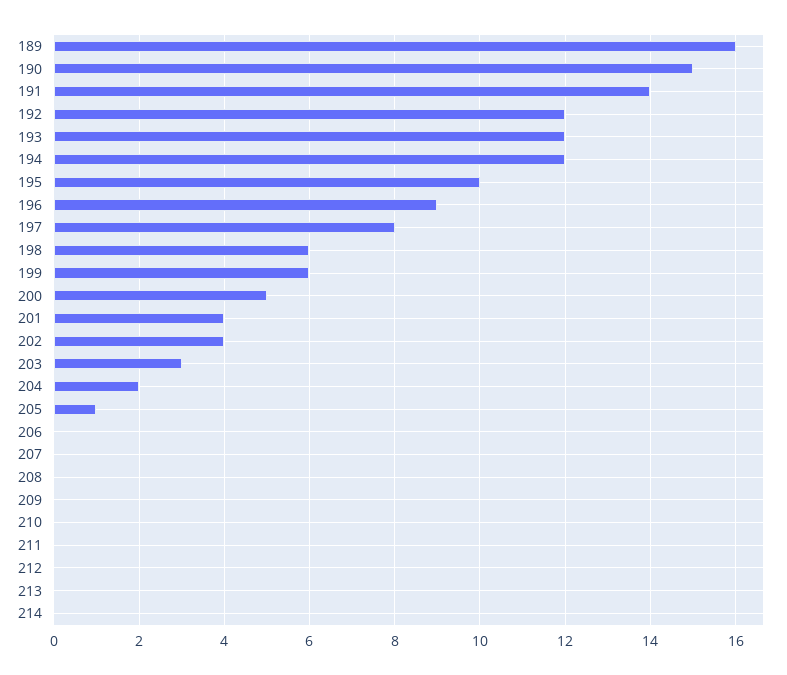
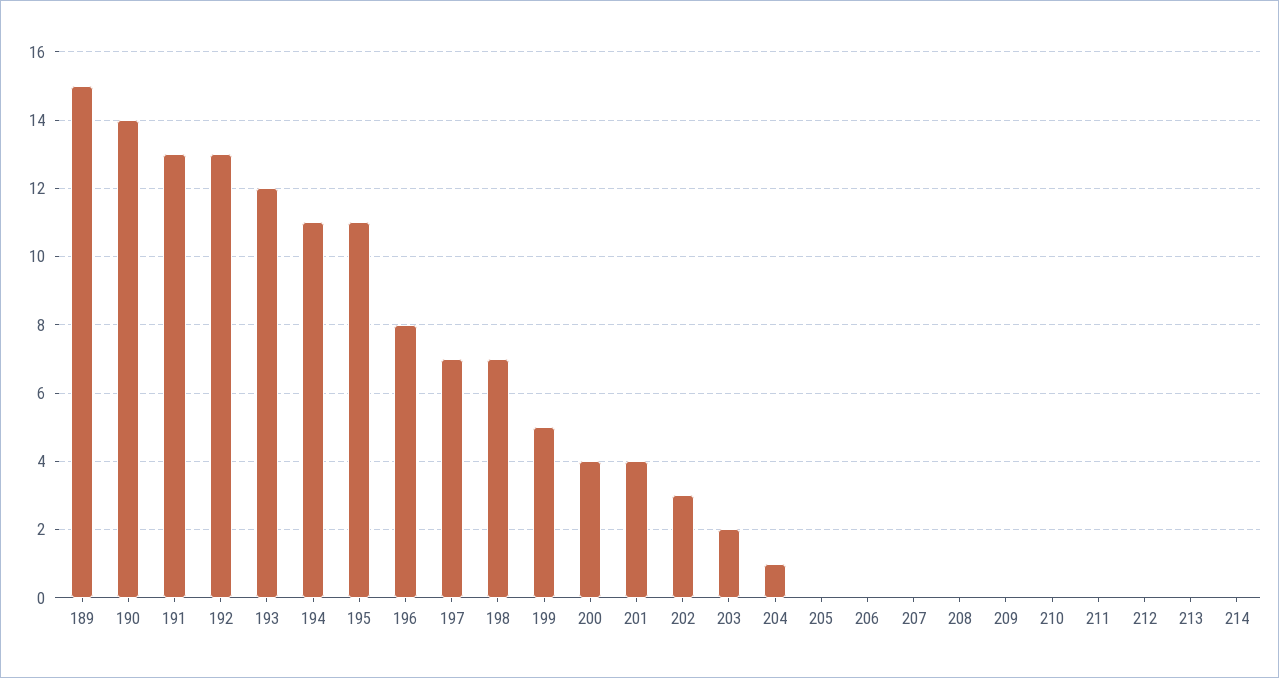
  {
-   "189": 16,
+   "189": 15,
-   "190": 15,
+   "190": 14,
-   "191": 14,
+   "191": 13,
-   "192": 12,
+   "192": 13,
    "193": 12,
-   "194": 12,
+   "194": 11,
-   "195": 10,
+   "195": 11,
-   "196": 9,
+   "196": 8,
-   "197": 8,
+   "197": 7,
-   "198": 6,
+   "198": 7,
-   "199": 6,
+   "199": 5,
-   "200": 5,
+   "200": 4,
    "201": 4,
-   "202": 4,
+   "202": 3,
-   "203": 3,
+   "203": 2,
-   "204": 2,
+   "204": 1,
-   "205": 1,
+   "205": 0,
    "206": 0,
    "207": 0,
    "208": 0,
    "209": 0,
    "210": 0,
    "211": 0,
    "212": 0,
    "213": 0,
    "214": 0
  }

